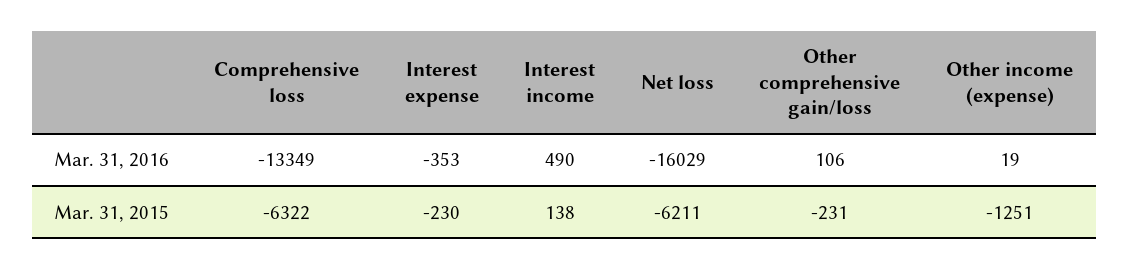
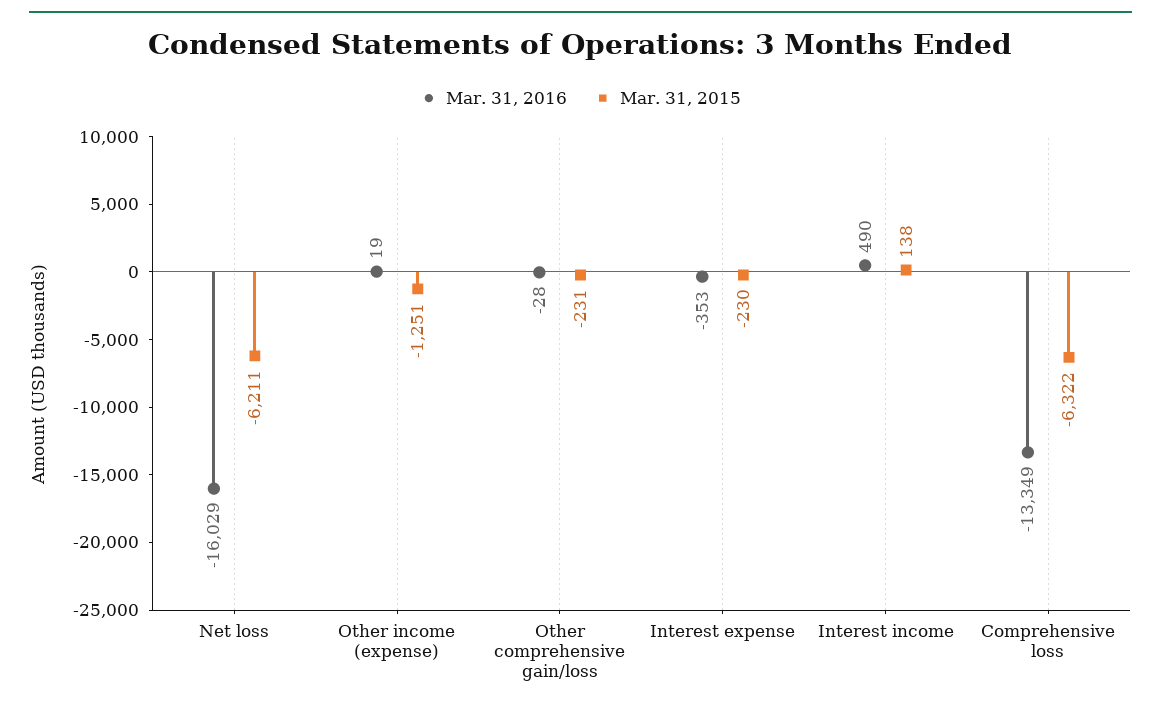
  {
    "Mar. 31, 2016": {
      "Comprehensive loss": -13349,
      "Interest expense": -353,
      "Interest income": 490,
      "Net loss": -16029,
-     "Other comprehensive gain/loss": 106,
+     "Other comprehensive gain/loss": -28,
      "Other income (expense)": 19
    },
    "Mar. 31, 2015": {
      "Comprehensive loss": -6322,
      "Interest expense": -230,
      "Interest income": 138,
      "Net loss": -6211,
      "Other comprehensive gain/loss": -231,
      "Other income (expense)": -1251
    }
  }

